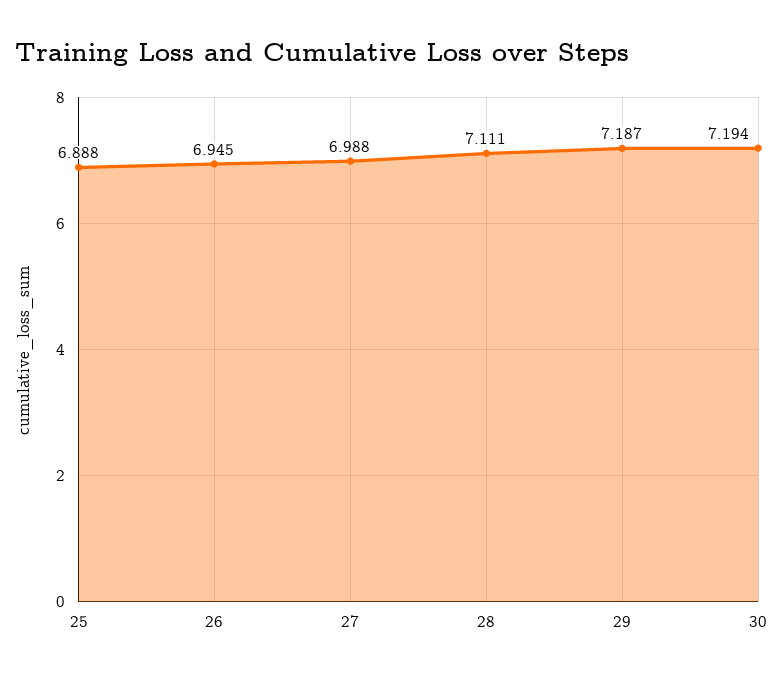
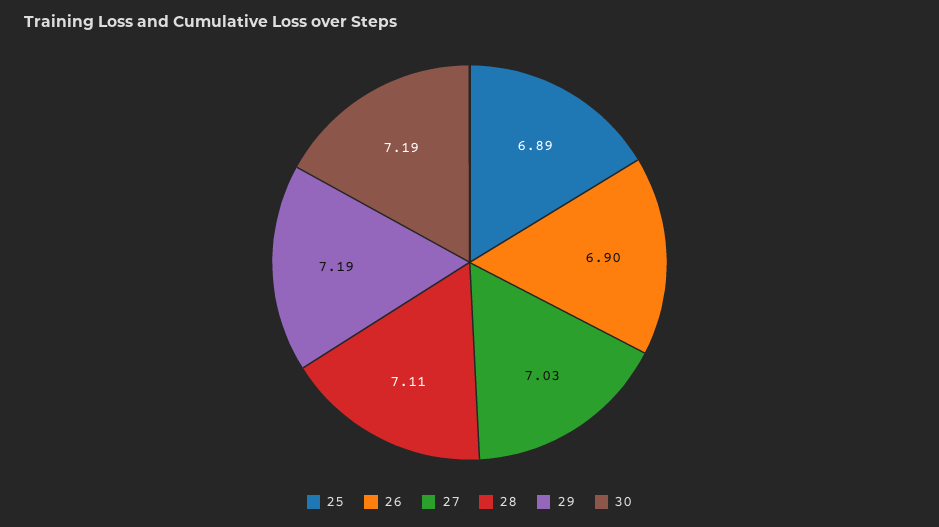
  {
    "25": 6.888,
-   "26": 6.945,
+   "26": 6.9,
-   "27": 6.988,
+   "27": 7.03,
    "28": 7.111,
    "29": 7.187,
    "30": 7.194
  }

